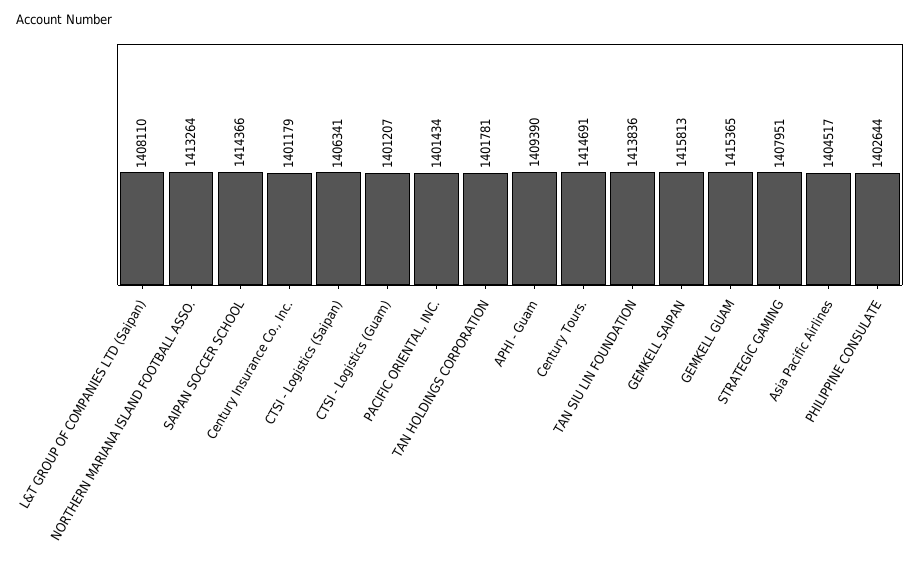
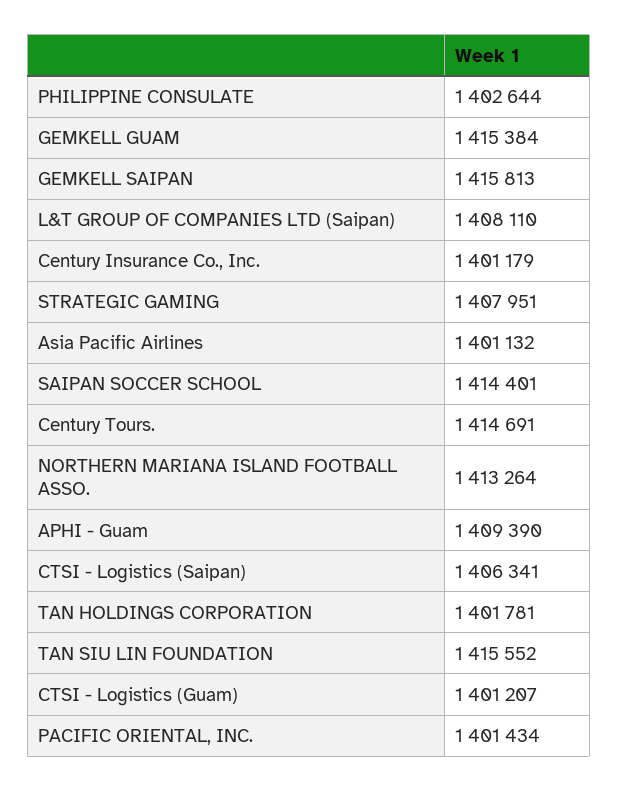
  {
    "L&T GROUP OF COMPANIES LTD (Saipan)": 1408110,
    "NORTHERN MARIANA ISLAND FOOTBALL ASSO.": 1413264,
-   "SAIPAN SOCCER SCHOOL": 1414366,
+   "SAIPAN SOCCER SCHOOL": 1414401,
    "Century Insurance Co., Inc.": 1401179,
    "CTSI - Logistics (Saipan)": 1406341,
    "CTSI - Logistics (Guam)": 1401207,
    "PACIFIC ORIENTAL, INC.": 1401434,
    "TAN HOLDINGS CORPORATION": 1401781,
    "APHI - Guam": 1409390,
    "Century Tours.": 1414691,
-   "TAN SIU LIN FOUNDATION": 1413836,
+   "TAN SIU LIN FOUNDATION": 1415552,
    "GEMKELL SAIPAN": 1415813,
-   "GEMKELL GUAM": 1415365,
+   "GEMKELL GUAM": 1415384,
    "STRATEGIC GAMING": 1407951,
-   "Asia Pacific Airlines": 1404517,
+   "Asia Pacific Airlines": 1401132,
    "PHILIPPINE CONSULATE": 1402644
  }

